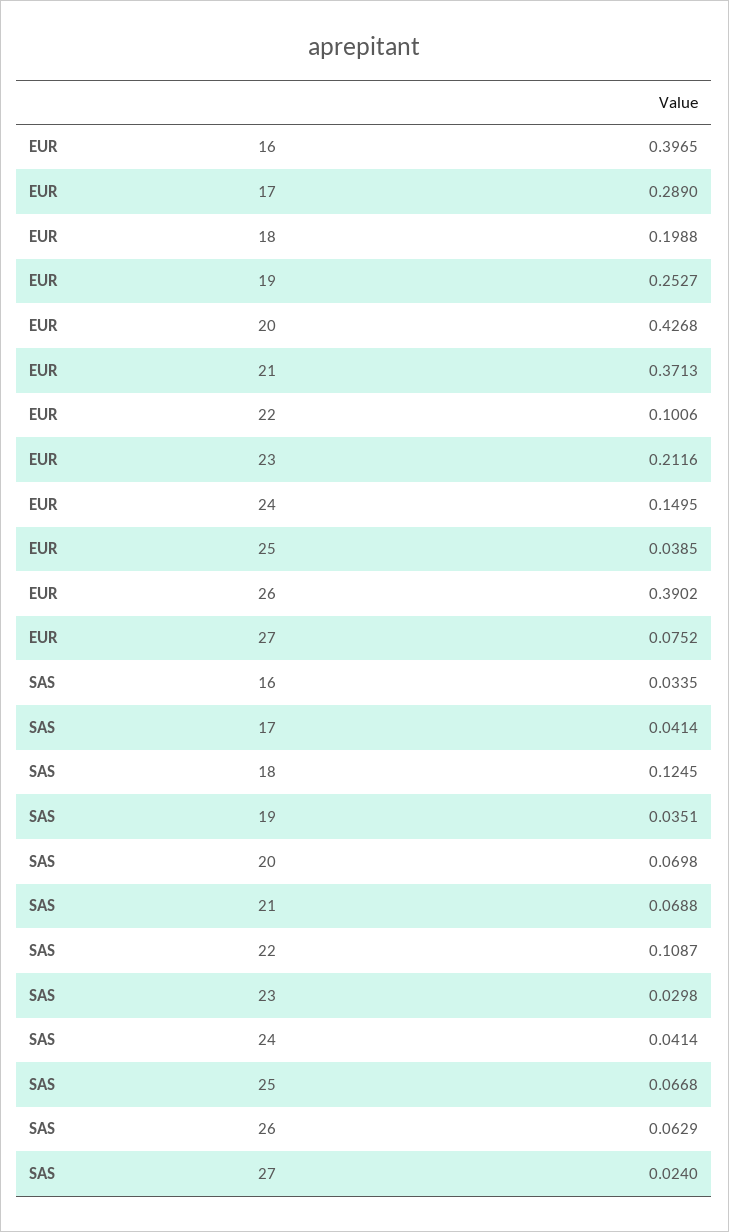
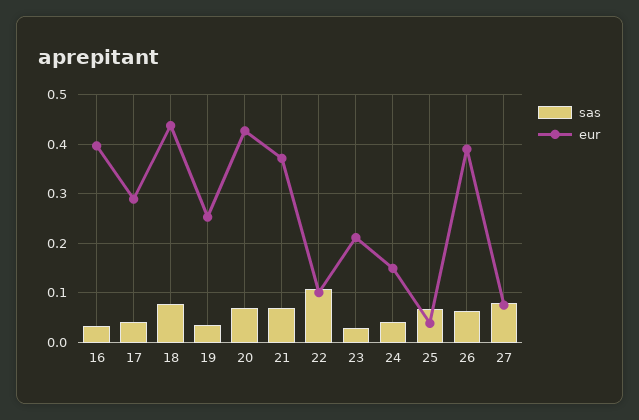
  {
    "EUR": {
      "16": 0.3965,
      "17": 0.289,
-     "18": 0.1988,
+     "18": 0.44,
      "19": 0.2527,
      "20": 0.4268,
      "21": 0.3713,
      "22": 0.1006,
      "23": 0.2116,
      "24": 0.1495,
      "25": 0.0385,
      "26": 0.3902,
      "27": 0.0752
    },
    "SAS": {
      "16": 0.0335,
      "17": 0.0414,
-     "18": 0.1245,
+     "18": 0.08,
      "19": 0.0351,
      "20": 0.0698,
      "21": 0.0688,
      "22": 0.1087,
      "23": 0.0298,
      "24": 0.0414,
      "25": 0.0668,
      "26": 0.0629,
-     "27": 0.024
+     "27": 0.08
    }
  }

